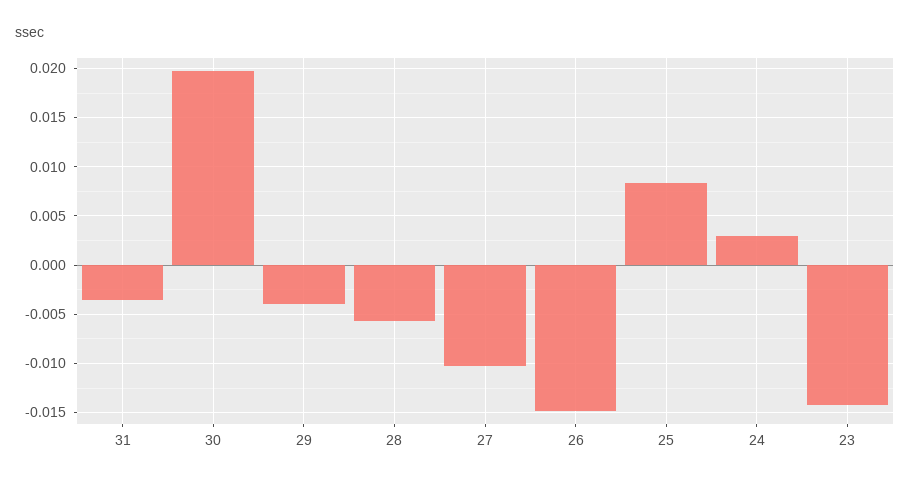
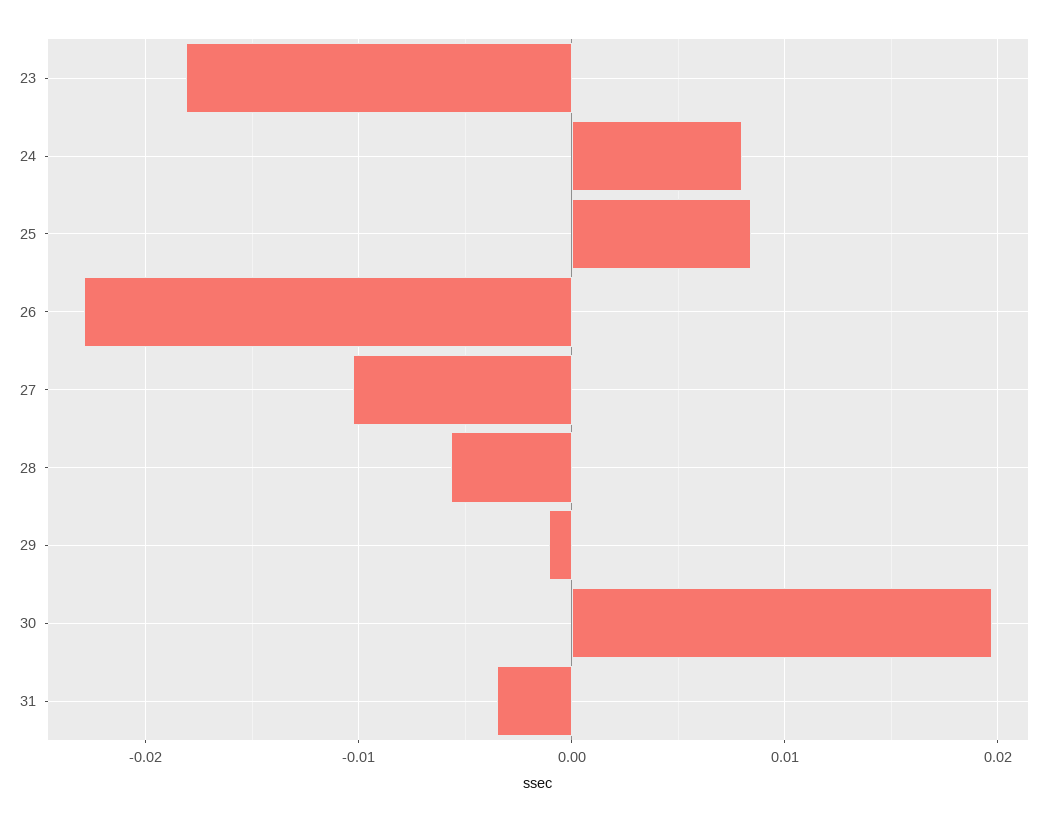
  {
    "31": -0.004,
    "30": 0.02,
-   "29": -0.004,
+   "29": -0.001,
    "28": -0.006,
    "27": -0.01,
-   "26": -0.015,
+   "26": -0.023,
    "25": 0.008,
-   "24": 0.003,
+   "24": 0.008,
-   "23": -0.014
+   "23": -0.018
  }

